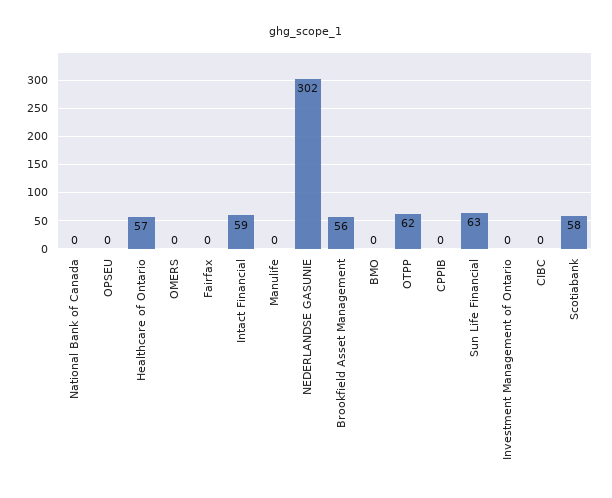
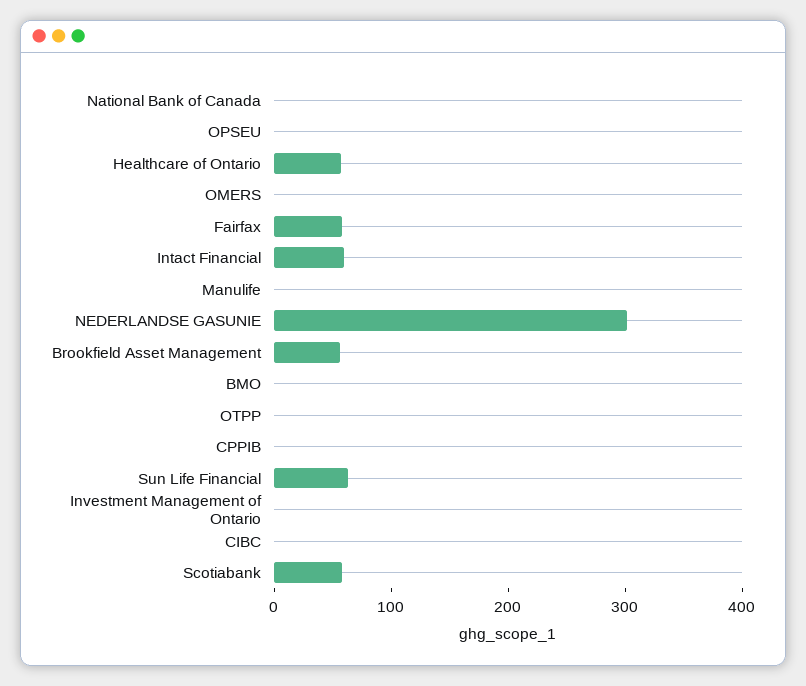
  {
    "National Bank of Canada": 0,
    "OPSEU": 0,
    "Healthcare of Ontario": 57,
    "OMERS": 0,
-   "Fairfax": 0,
+   "Fairfax": 60,
    "Intact Financial": 59,
    "Manulife": 0,
    "NEDERLANDSE GASUNIE": 302,
    "Brookfield Asset Management": 56,
    "BMO": 0,
-   "OTPP": 62,
+   "OTPP": 0,
    "CPPIB": 0,
    "Sun Life Financial": 63,
    "Investment Management of Ontario": 0,
    "CIBC": 0,
    "Scotiabank": 58
  }

